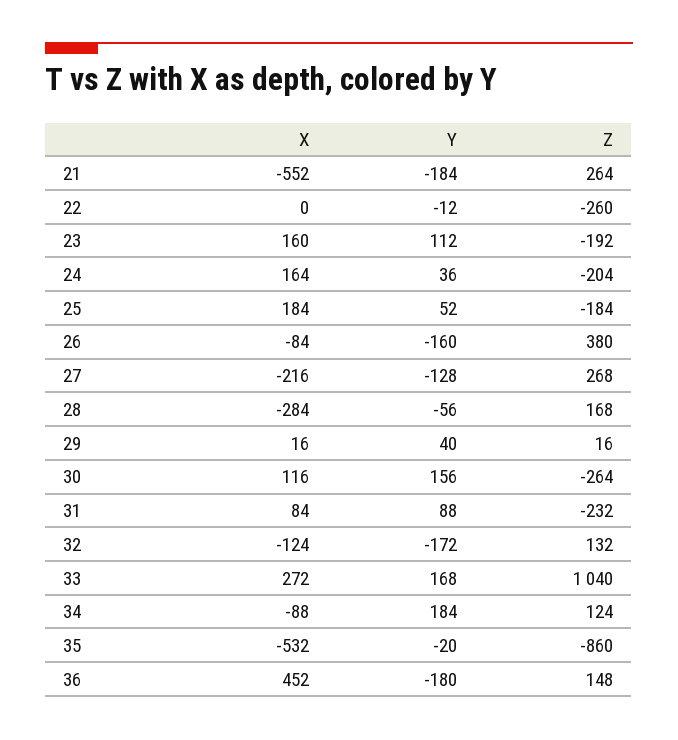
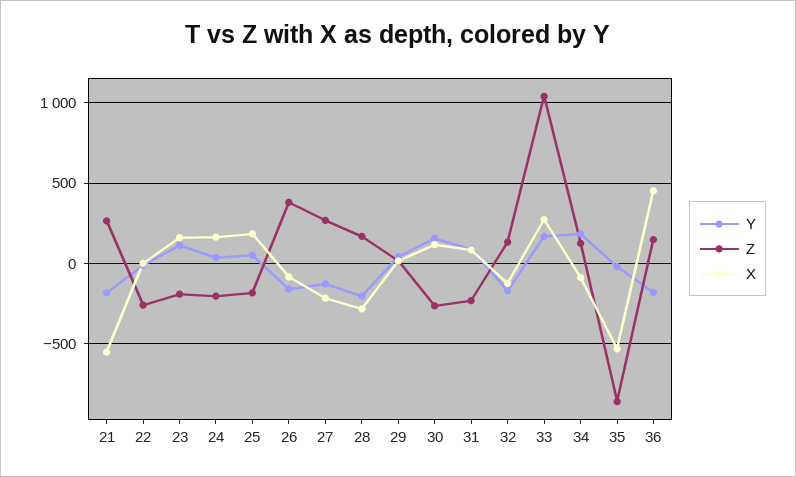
  {
    "X": {
      "21": -552,
      "22": 0,
      "23": 160,
      "24": 164,
      "25": 184,
      "26": -84,
      "27": -216,
      "28": -284,
      "29": 16,
      "30": 116,
      "31": 84,
      "32": -124,
      "33": 272,
      "34": -88,
      "35": -532,
      "36": 452
    },
    "Y": {
      "21": -184,
      "22": -12,
      "23": 112,
      "24": 36,
      "25": 52,
      "26": -160,
      "27": -128,
-     "28": -56,
+     "28": -200,
      "29": 40,
      "30": 156,
      "31": 88,
      "32": -172,
      "33": 168,
      "34": 184,
      "35": -20,
      "36": -180
    },
    "Z": {
      "21": 264,
      "22": -260,
      "23": -192,
      "24": -204,
      "25": -184,
      "26": 380,
      "27": 268,
      "28": 168,
      "29": 16,
      "30": -264,
      "31": -232,
      "32": 132,
      "33": 1040,
      "34": 124,
      "35": -860,
      "36": 148
    }
  }

